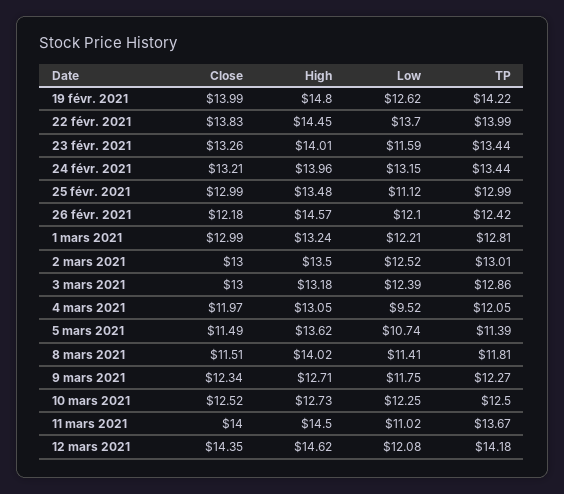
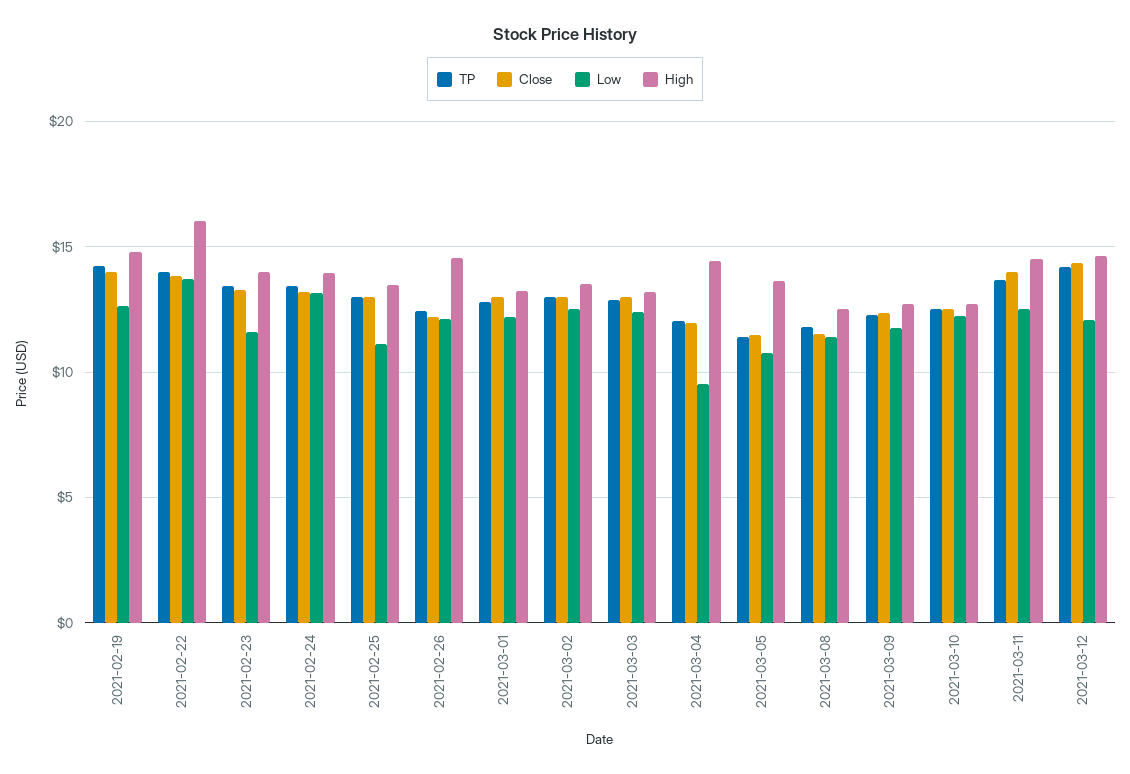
  {
    "Close": {
      "19 févr. 2021": 13.99,
      "22 févr. 2021": 13.83,
      "23 févr. 2021": 13.26,
      "24 févr. 2021": 13.21,
      "25 févr. 2021": 12.99,
      "26 févr. 2021": 12.18,
      "1 mars 2021": 12.99,
      "2 mars 2021": 13,
      "3 mars 2021": 13,
      "4 mars 2021": 11.97,
      "5 mars 2021": 11.49,
      "8 mars 2021": 11.51,
      "9 mars 2021": 12.34,
      "10 mars 2021": 12.52,
      "11 mars 2021": 14,
      "12 mars 2021": 14.35
    },
    "High": {
      "19 févr. 2021": 14.8,
-     "22 févr. 2021": 14.45,
+     "22 févr. 2021": 16,
      "23 févr. 2021": 14.01,
      "24 févr. 2021": 13.96,
      "25 févr. 2021": 13.48,
      "26 févr. 2021": 14.57,
      "1 mars 2021": 13.24,
      "2 mars 2021": 13.5,
      "3 mars 2021": 13.18,
-     "4 mars 2021": 13.05,
+     "4 mars 2021": 14.5,
      "5 mars 2021": 13.62,
-     "8 mars 2021": 14.02,
+     "8 mars 2021": 12.5,
      "9 mars 2021": 12.71,
      "10 mars 2021": 12.73,
      "11 mars 2021": 14.5,
      "12 mars 2021": 14.62
    },
    "Low": {
      "19 févr. 2021": 12.62,
      "22 févr. 2021": 13.7,
      "23 févr. 2021": 11.59,
      "24 févr. 2021": 13.15,
      "25 févr. 2021": 11.12,
      "26 févr. 2021": 12.1,
      "1 mars 2021": 12.21,
      "2 mars 2021": 12.52,
      "3 mars 2021": 12.39,
      "4 mars 2021": 9.52,
      "5 mars 2021": 10.74,
      "8 mars 2021": 11.41,
      "9 mars 2021": 11.75,
      "10 mars 2021": 12.25,
-     "11 mars 2021": 11.02,
+     "11 mars 2021": 12.5,
      "12 mars 2021": 12.08
    },
    "TP": {
      "19 févr. 2021": 14.22,
      "22 févr. 2021": 13.99,
      "23 févr. 2021": 13.44,
      "24 févr. 2021": 13.44,
      "25 févr. 2021": 12.99,
      "26 févr. 2021": 12.42,
      "1 mars 2021": 12.81,
      "2 mars 2021": 13.01,
      "3 mars 2021": 12.86,
      "4 mars 2021": 12.05,
      "5 mars 2021": 11.39,
      "8 mars 2021": 11.81,
      "9 mars 2021": 12.27,
      "10 mars 2021": 12.5,
      "11 mars 2021": 13.67,
      "12 mars 2021": 14.18
    }
  }

